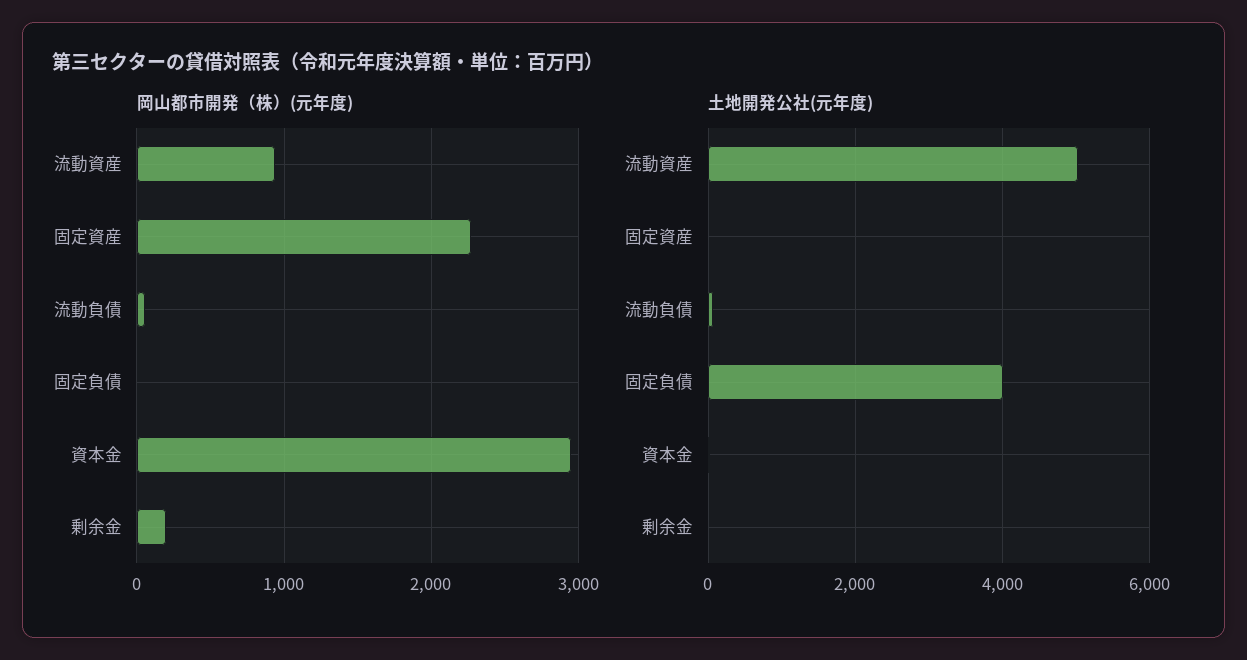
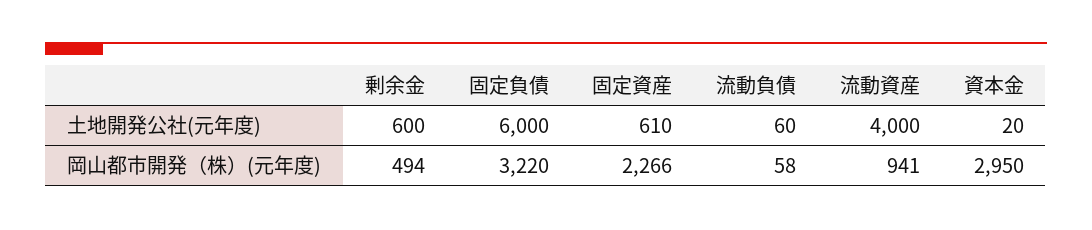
  {
    "岡山都市開発（株）(元年度)": {
      "流動資産": 941,
      "固定資産": 2266,
      "流動負債": 58,
-     "固定負債": 0,
+     "固定負債": 3220,
      "資本金": 2950,
-     "剰余金": 200
+     "剰余金": 494
    },
    "土地開発公社(元年度)": {
-     "流動資産": 5000,
+     "流動資産": 4000,
-     "固定資産": 0,
+     "固定資産": 610,
      "流動負債": 60,
-     "固定負債": 4000,
+     "固定負債": 6000,
      "資本金": 20,
-     "剰余金": 0
+     "剰余金": 600
    }
  }

